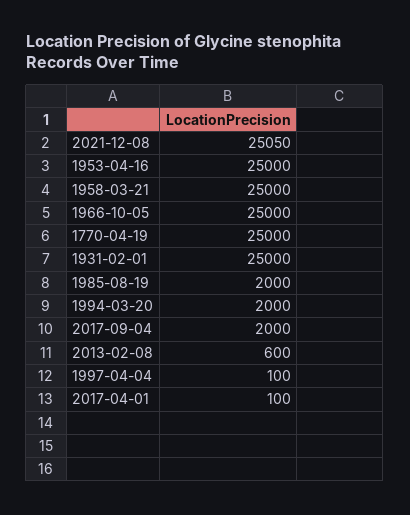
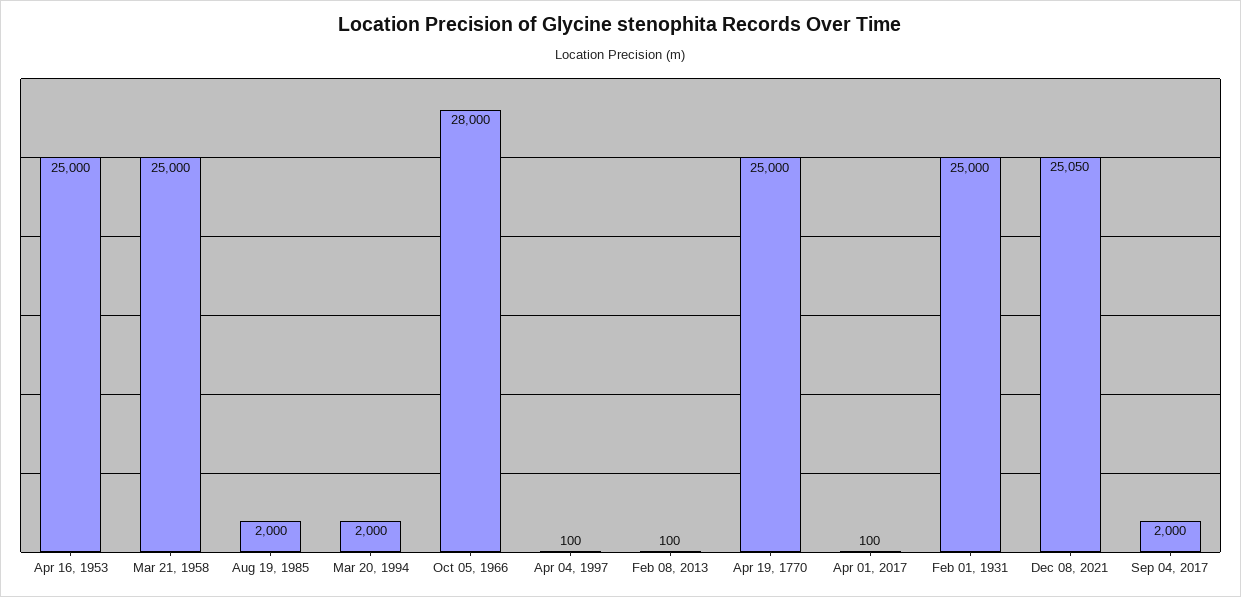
  {
    "2021-12-08": 25050,
    "1953-04-16": 25000,
    "1958-03-21": 25000,
-   "1966-10-05": 25000,
+   "1966-10-05": 28000,
    "1770-04-19": 25000,
    "1931-02-01": 25000,
    "1985-08-19": 2000,
    "1994-03-20": 2000,
    "2017-09-04": 2000,
-   "2013-02-08": 600,
+   "2013-02-08": 100,
    "1997-04-04": 100,
    "2017-04-01": 100
  }

